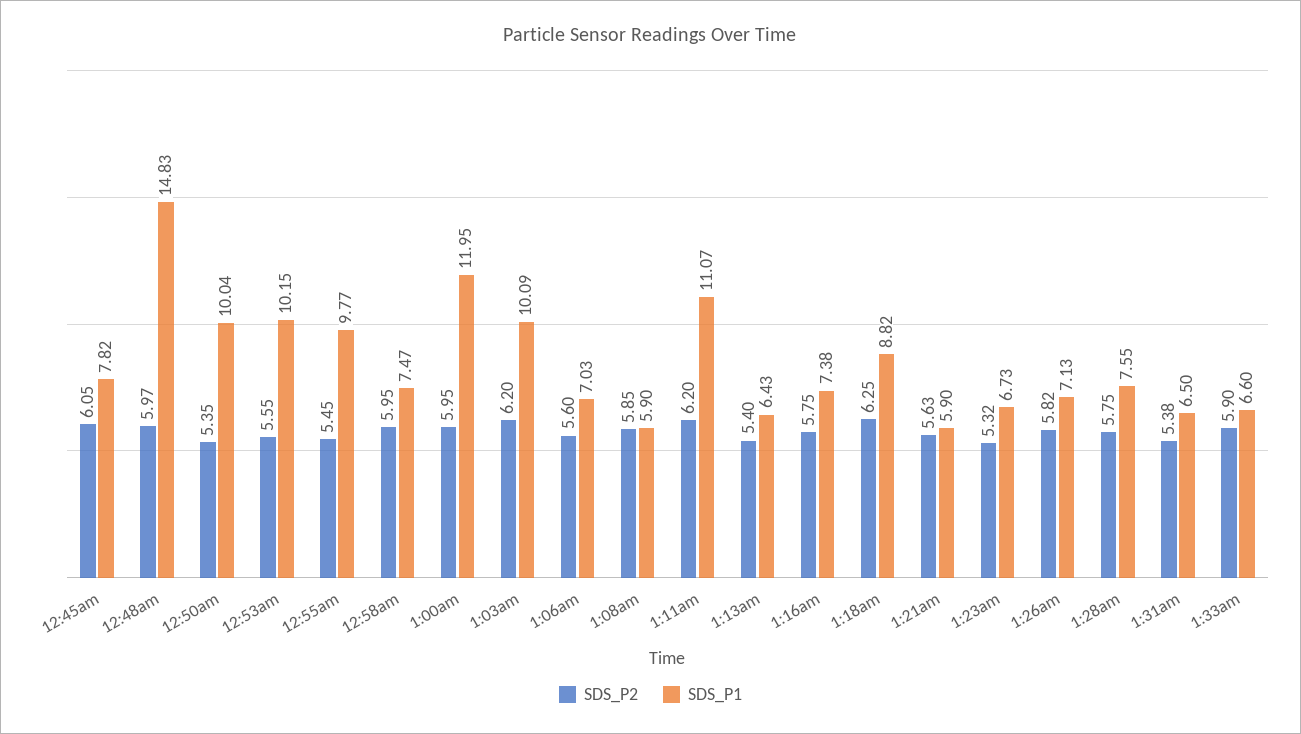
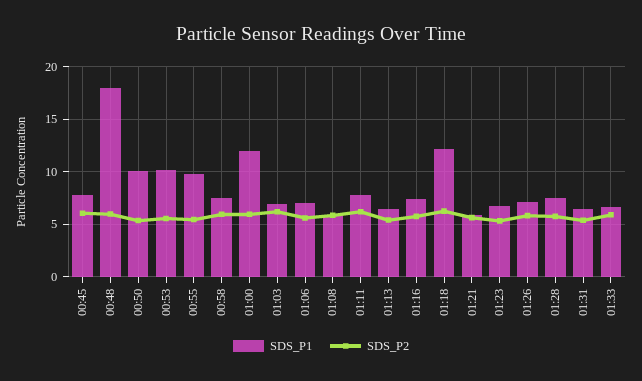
  {
    "SDS_P2": {
      "12:45am": 6.05,
      "12:48am": 5.97,
      "12:50am": 5.35,
      "12:53am": 5.55,
      "12:55am": 5.45,
      "12:58am": 5.95,
      "1:00am": 5.95,
      "1:03am": 6.2,
      "1:06am": 5.6,
      "1:08am": 5.85,
      "1:11am": 6.2,
      "1:13am": 5.4,
      "1:16am": 5.75,
      "1:18am": 6.25,
      "1:21am": 5.63,
      "1:23am": 5.32,
      "1:26am": 5.82,
      "1:28am": 5.75,
      "1:31am": 5.38,
      "1:33am": 5.9
    },
    "SDS_P1": {
      "12:45am": 7.82,
-     "12:48am": 14.83,
+     "12:48am": 18,
      "12:50am": 10.04,
      "12:53am": 10.15,
      "12:55am": 9.77,
      "12:58am": 7.47,
      "1:00am": 11.95,
-     "1:03am": 10.09,
+     "1:03am": 7,
      "1:06am": 7.03,
      "1:08am": 5.9,
-     "1:11am": 11.07,
+     "1:11am": 8,
      "1:13am": 6.43,
      "1:16am": 7.38,
-     "1:18am": 8.82,
+     "1:18am": 12,
      "1:21am": 5.9,
      "1:23am": 6.73,
      "1:26am": 7.13,
      "1:28am": 7.55,
      "1:31am": 6.5,
      "1:33am": 6.6
    }
  }

